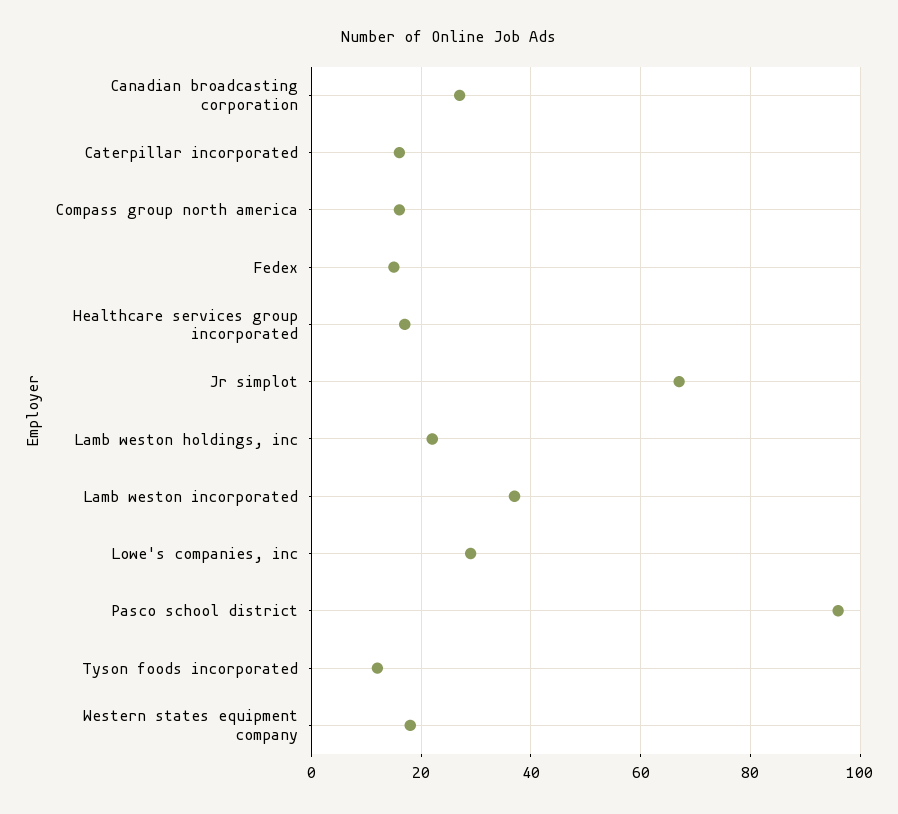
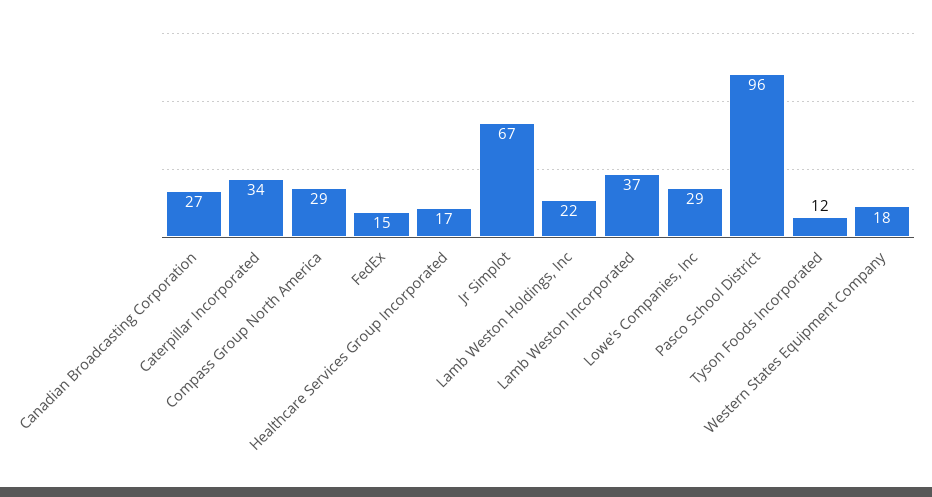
  {
    "Canadian broadcasting corporation": 27,
-   "Caterpillar incorporated": 15,
+   "Caterpillar incorporated": 34,
-   "Compass group north america": 15,
+   "Compass group north america": 29,
    "Fedex": 15,
    "Healthcare services group incorporated": 17,
    "Jr simplot": 67,
    "Lamb weston holdings, inc": 22,
    "Lamb weston incorporated": 37,
    "Lowe's companies, inc": 29,
    "Pasco school district": 96,
    "Tyson foods incorporated": 12,
    "Western states equipment company": 18
  }

